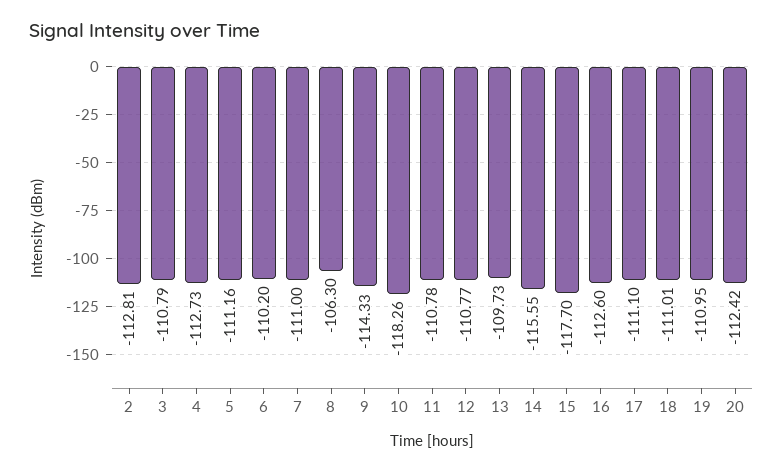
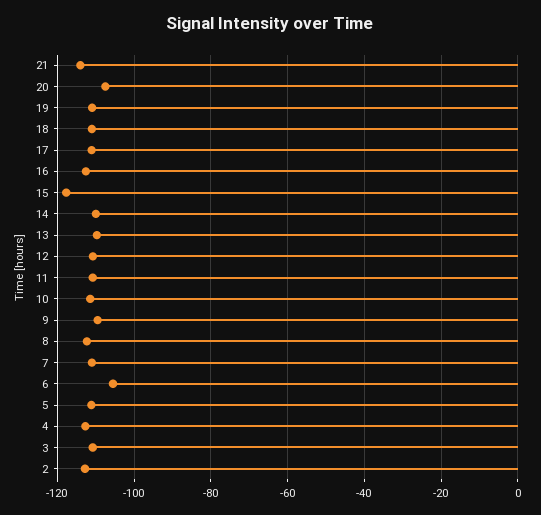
  {
    "2": -112.81,
    "3": -110.79,
    "4": -112.73,
    "5": -111.16,
-   "6": -110.2,
+   "6": -106,
    "7": -111,
-   "8": -106.3,
+   "8": -112,
-   "9": -114.33,
+   "9": -110,
-   "10": -118.26,
+   "10": -112,
    "11": -110.78,
    "12": -110.77,
    "13": -109.73,
-   "14": -115.55,
+   "14": -110,
    "15": -117.7,
    "16": -112.6,
    "17": -111.1,
    "18": -111.01,
    "19": -110.95,
-   "20": -112.42
+   "20": -108,
+   "21": -114
  }

